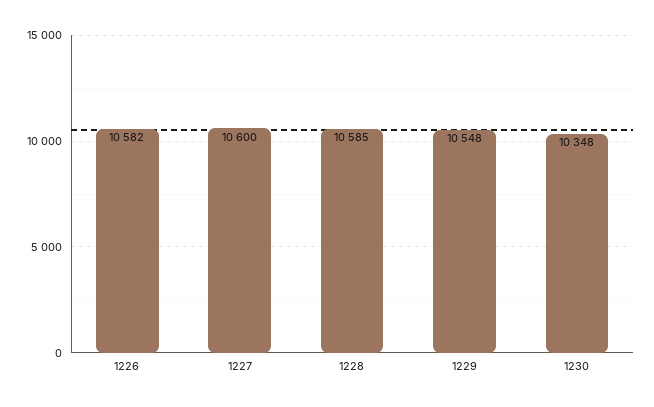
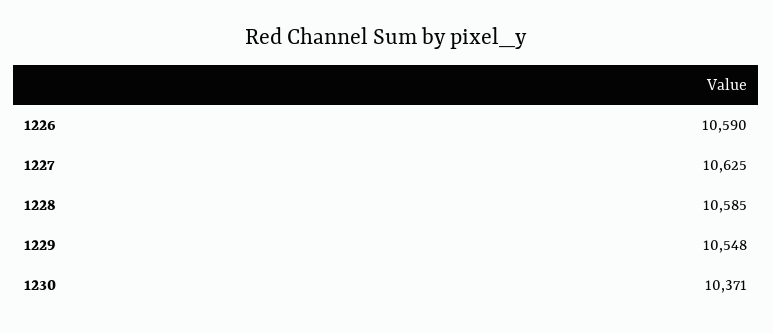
  {
-   "1226": 10582,
+   "1226": 10590,
-   "1227": 10600,
+   "1227": 10625,
    "1228": 10585,
    "1229": 10548,
-   "1230": 10348
+   "1230": 10371
  }

